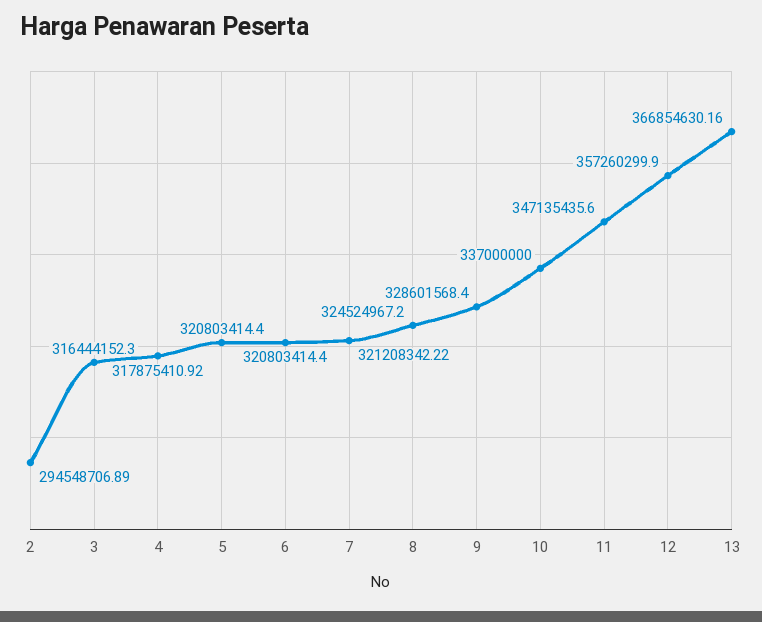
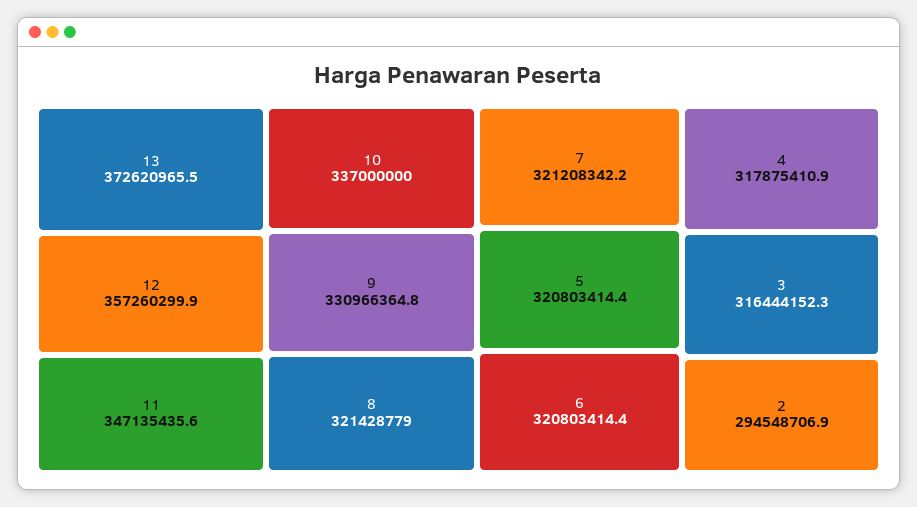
  {
    "2": 294548706.89,
    "3": 316444152.3,
    "4": 317875410.92,
    "5": 320803414.4,
    "6": 320803414.4,
    "7": 321208342.22,
-   "8": 324524967.2,
+   "8": 321428779,
-   "9": 328601568.4,
+   "9": 330966364.8,
    "10": 337000000,
    "11": 347135435.6,
    "12": 357260299.9,
-   "13": 366854630.16
+   "13": 372620965.5
  }

